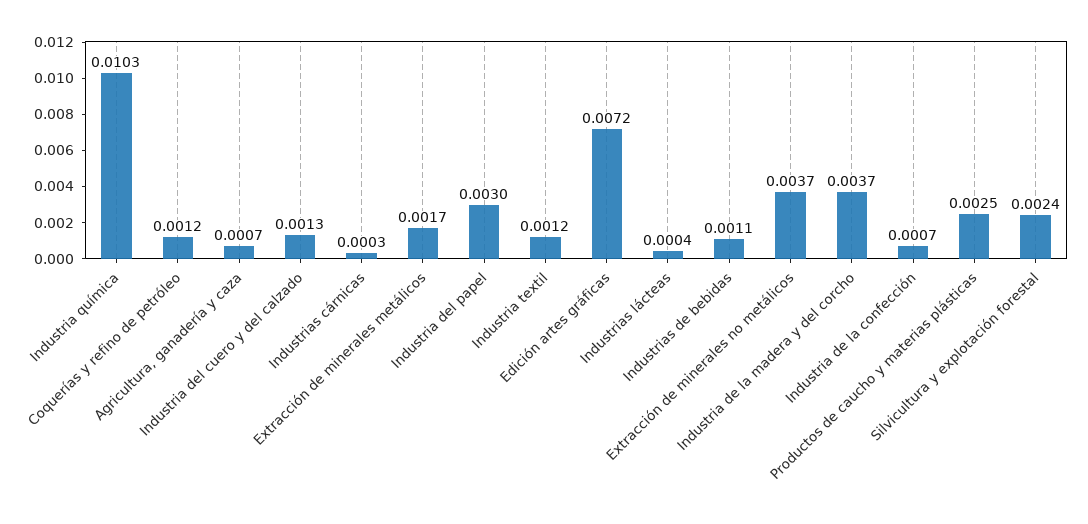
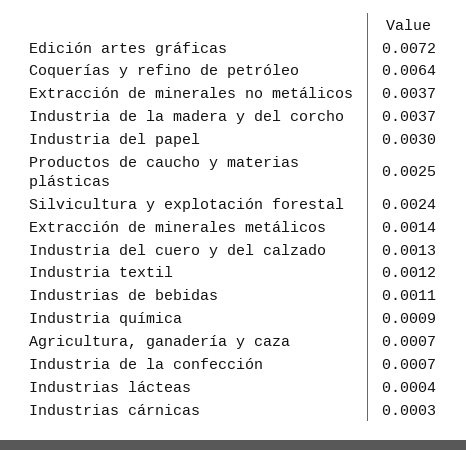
  {
-   "Industria química": 0.0103,
+   "Industria química": 0.0009,
-   "Coquerías y refino de petróleo": 0.0012,
+   "Coquerías y refino de petróleo": 0.0064,
    "Agricultura, ganadería y caza": 0.0007,
    "Industria del cuero y del calzado": 0.0013,
    "Industrias cárnicas": 0.0003,
-   "Extracción de minerales metálicos": 0.0017,
+   "Extracción de minerales metálicos": 0.0014,
    "Industria del papel": 0.003,
    "Industria textil": 0.0012,
    "Edición artes gráficas": 0.0072,
    "Industrias lácteas": 0.0004,
    "Industrias de bebidas": 0.0011,
    "Extracción de minerales no metálicos": 0.0037,
    "Industria de la madera y del corcho": 0.0037,
    "Industria de la confección": 0.0007,
    "Productos de caucho y materias plásticas": 0.0025,
    "Silvicultura y explotación forestal": 0.0024
  }

